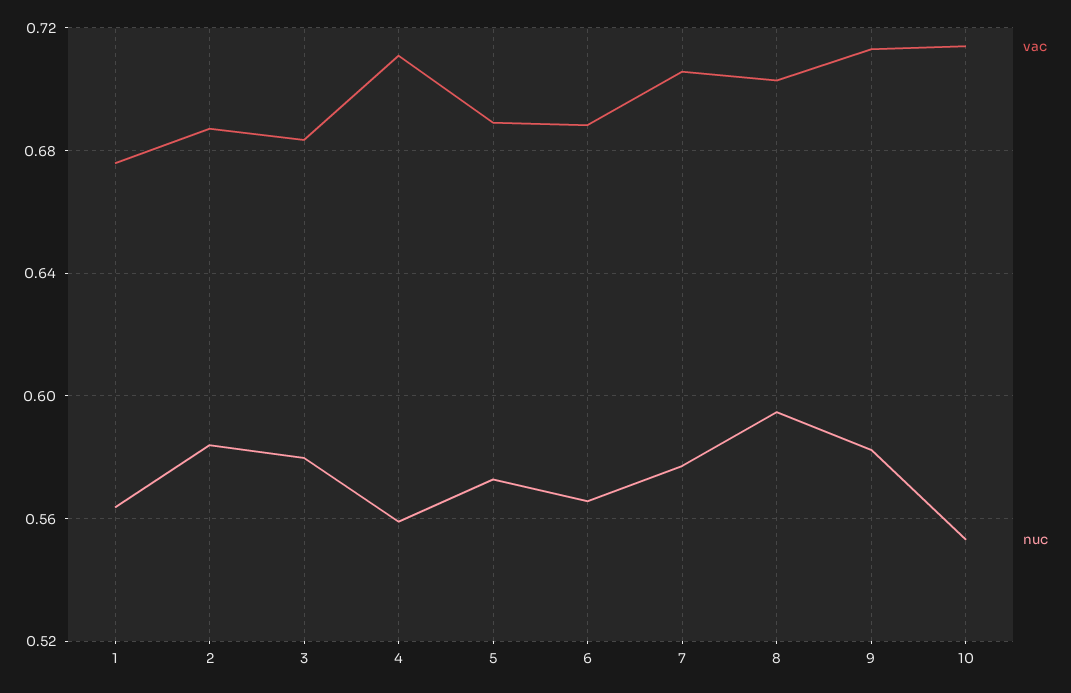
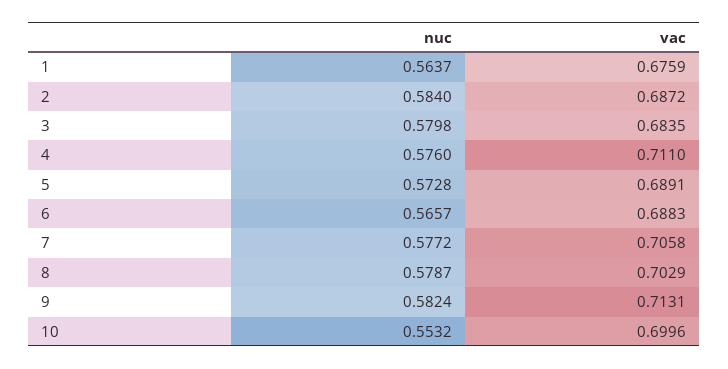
  {
    "vac": {
      "1": 0.6759,
      "2": 0.6872,
      "3": 0.6835,
      "4": 0.711,
      "5": 0.6891,
      "6": 0.6883,
      "7": 0.7058,
      "8": 0.7029,
      "9": 0.7131,
-     "10": 0.715
+     "10": 0.6996
    },
    "nuc": {
      "1": 0.5637,
      "2": 0.584,
      "3": 0.5798,
-     "4": 0.56,
+     "4": 0.576,
      "5": 0.5728,
      "6": 0.5657,
      "7": 0.5772,
-     "8": 0.595,
+     "8": 0.5787,
      "9": 0.5824,
      "10": 0.5532
    }
  }

